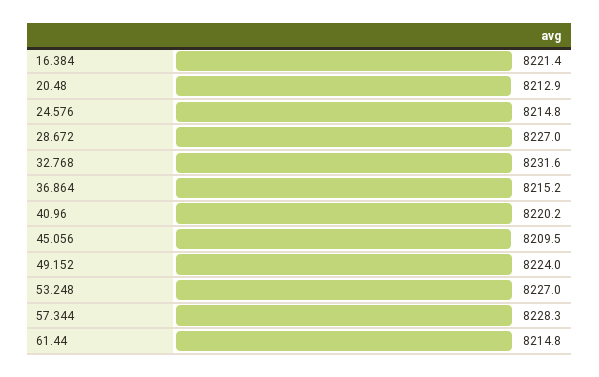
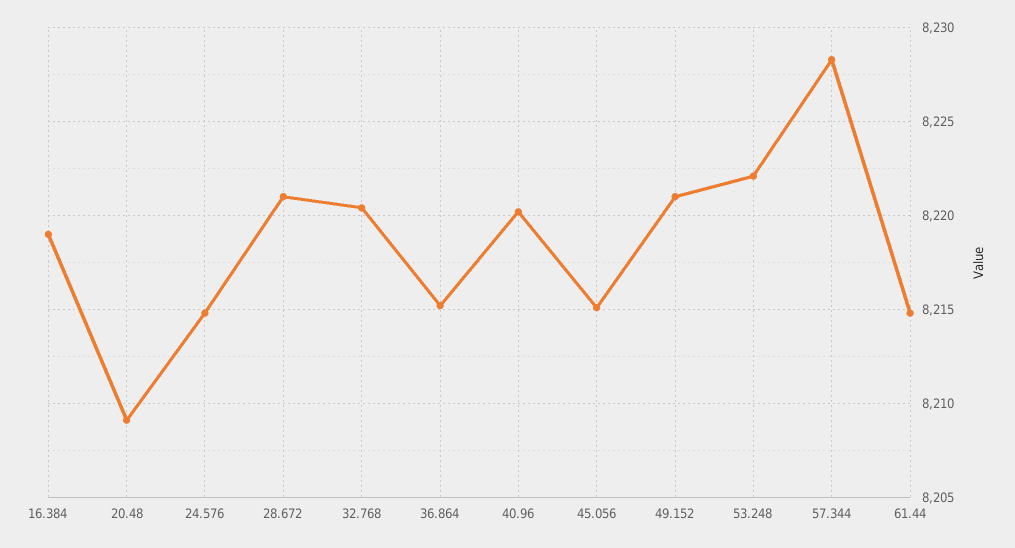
  {
-   "16.384": 8221.4,
+   "16.384": 8219,
-   "20.48": 8212.9,
+   "20.48": 8209,
    "24.576": 8214.8,
-   "28.672": 8227,
+   "28.672": 8221,
-   "32.768": 8231.6,
+   "32.768": 8220.5,
    "36.864": 8215.2,
    "40.96": 8220.2,
-   "45.056": 8209.5,
+   "45.056": 8215,
-   "49.152": 8224,
+   "49.152": 8221,
-   "53.248": 8227,
+   "53.248": 8222,
    "57.344": 8228.3,
    "61.44": 8214.8
  }

